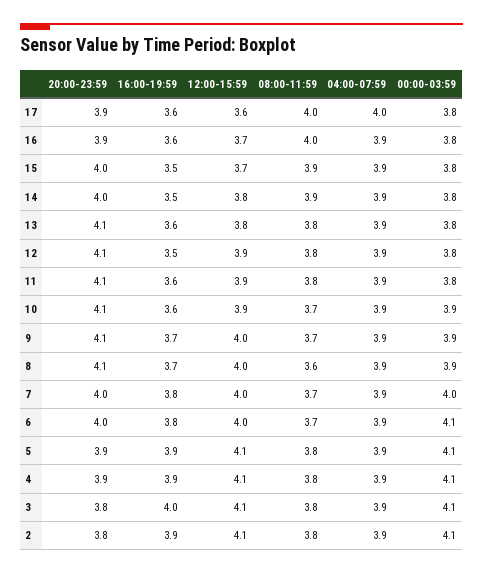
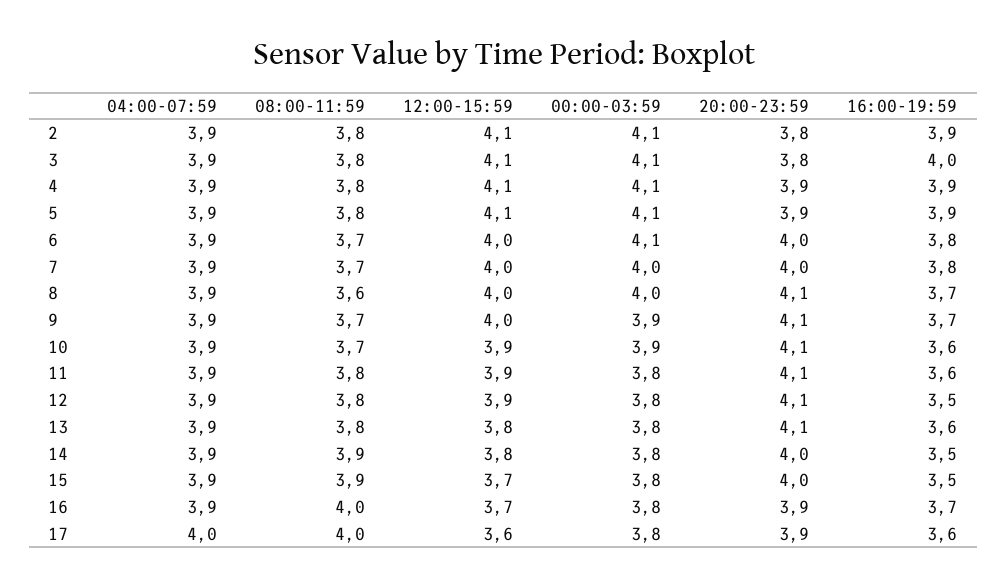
  {
    "20:00-23:59": {
      "17": 3.9,
      "16": 3.9,
      "15": 4,
      "14": 4,
      "13": 4.1,
      "12": 4.1,
      "11": 4.1,
      "10": 4.1,
      "9": 4.1,
      "8": 4.1,
      "7": 4,
      "6": 4,
      "5": 3.9,
      "4": 3.9,
      "3": 3.8,
      "2": 3.8
    },
    "16:00-19:59": {
      "17": 3.6,
-     "16": 3.6,
+     "16": 3.7,
      "15": 3.5,
      "14": 3.5,
      "13": 3.6,
      "12": 3.5,
      "11": 3.6,
      "10": 3.6,
      "9": 3.7,
      "8": 3.7,
      "7": 3.8,
      "6": 3.8,
      "5": 3.9,
      "4": 3.9,
      "3": 4,
      "2": 3.9
    },
    "12:00-15:59": {
      "17": 3.6,
      "16": 3.7,
      "15": 3.7,
      "14": 3.8,
      "13": 3.8,
      "12": 3.9,
      "11": 3.9,
      "10": 3.9,
      "9": 4,
      "8": 4,
      "7": 4,
      "6": 4,
      "5": 4.1,
      "4": 4.1,
      "3": 4.1,
      "2": 4.1
    },
    "08:00-11:59": {
      "17": 4,
      "16": 4,
      "15": 3.9,
      "14": 3.9,
      "13": 3.8,
      "12": 3.8,
      "11": 3.8,
      "10": 3.7,
      "9": 3.7,
      "8": 3.6,
      "7": 3.7,
      "6": 3.7,
      "5": 3.8,
      "4": 3.8,
      "3": 3.8,
      "2": 3.8
    },
    "04:00-07:59": {
      "17": 4,
      "16": 3.9,
      "15": 3.9,
      "14": 3.9,
      "13": 3.9,
      "12": 3.9,
      "11": 3.9,
      "10": 3.9,
      "9": 3.9,
      "8": 3.9,
      "7": 3.9,
      "6": 3.9,
      "5": 3.9,
      "4": 3.9,
      "3": 3.9,
      "2": 3.9
    },
    "00:00-03:59": {
      "17": 3.8,
      "16": 3.8,
      "15": 3.8,
      "14": 3.8,
      "13": 3.8,
      "12": 3.8,
      "11": 3.8,
      "10": 3.9,
      "9": 3.9,
-     "8": 3.9,
+     "8": 4,
      "7": 4,
      "6": 4.1,
      "5": 4.1,
      "4": 4.1,
      "3": 4.1,
      "2": 4.1
    }
  }

